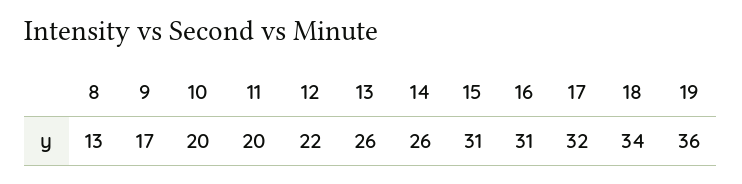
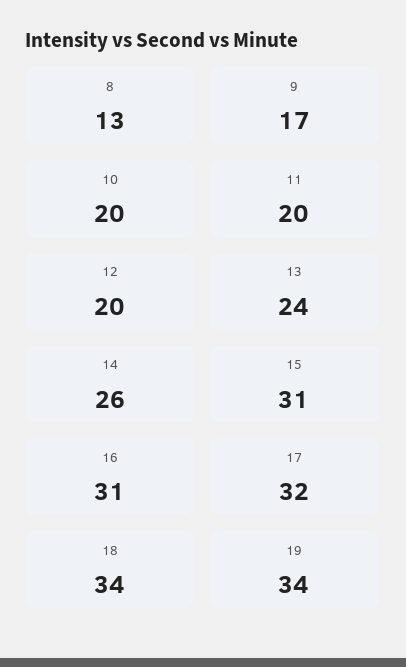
  {
    "8": 13,
    "9": 17,
    "10": 20,
    "11": 20,
-   "12": 22,
+   "12": 20,
-   "13": 26,
+   "13": 24,
    "14": 26,
    "15": 31,
    "16": 31,
    "17": 32,
    "18": 34,
-   "19": 36
+   "19": 34
  }

